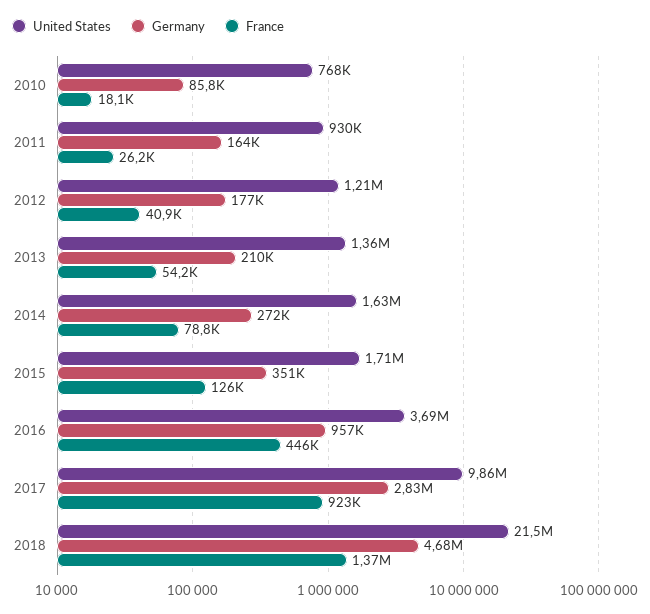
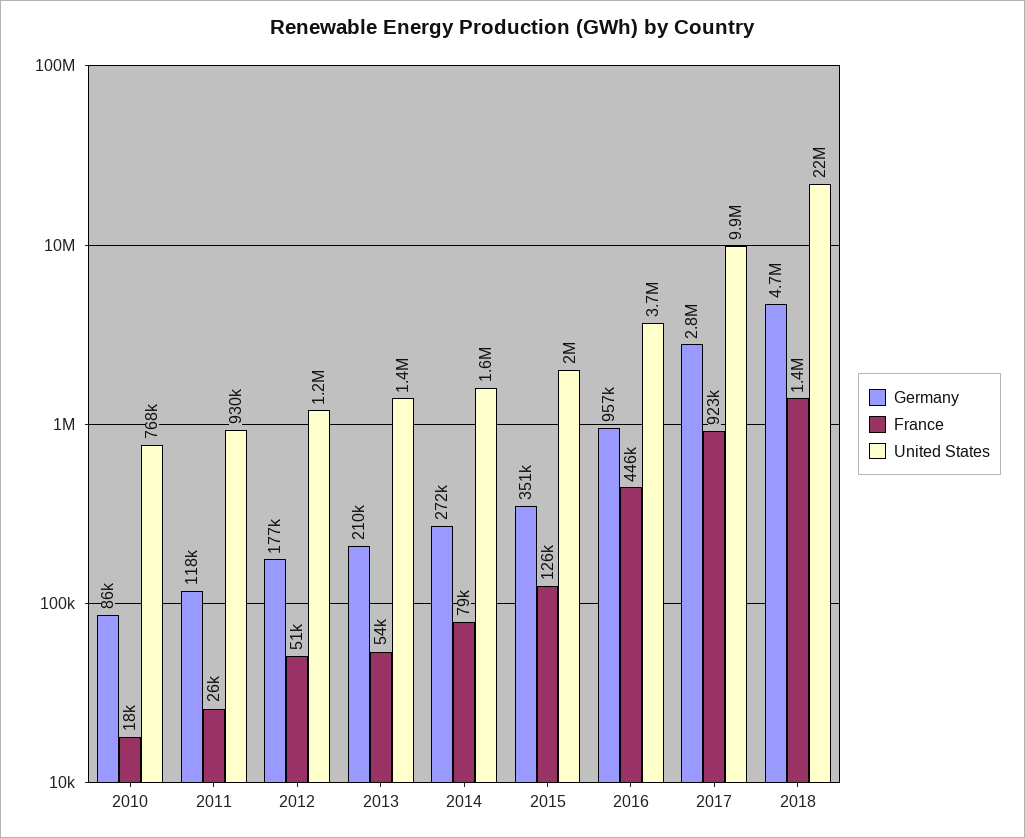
  {
    "United States": {
      "2010": 768000,
      "2011": 930000,
      "2012": 1210000,
      "2013": 1360000,
      "2014": 1630000,
-     "2015": 1710000,
+     "2015": 2000000,
      "2016": 3690000,
      "2017": 9860000,
      "2018": 21500000
    },
    "Germany": {
      "2010": 85800,
-     "2011": 164000,
+     "2011": 118000,
      "2012": 177000,
      "2013": 210000,
      "2014": 272000,
      "2015": 351000,
      "2016": 957000,
      "2017": 2830000,
      "2018": 4680000
    },
    "France": {
      "2010": 18100,
      "2011": 26200,
-     "2012": 40900,
+     "2012": 51000,
      "2013": 54200,
      "2014": 78800,
      "2015": 126000,
      "2016": 446000,
      "2017": 923000,
      "2018": 1370000
    }
  }

